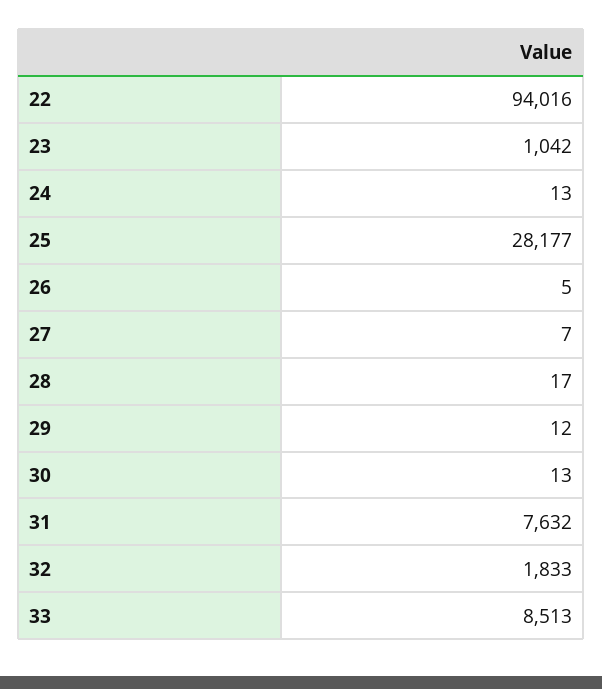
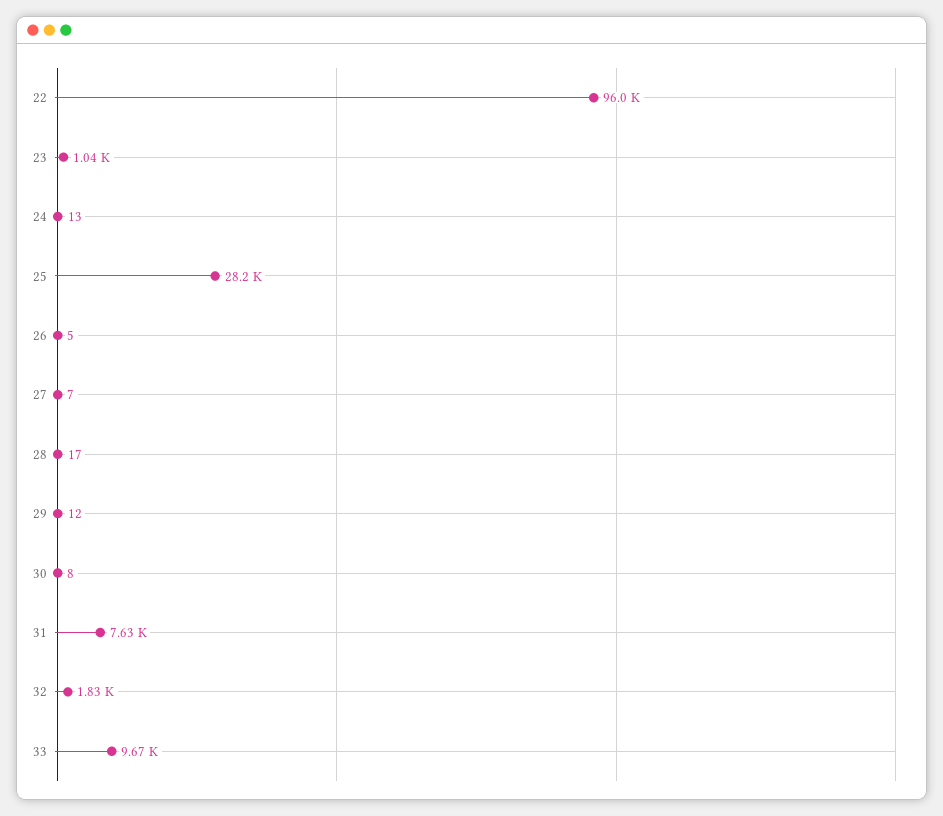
  {
-   "22": 94016,
+   "22": 96000,
    "23": 1042,
    "24": 13,
    "25": 28177,
    "26": 5,
    "27": 7,
    "28": 17,
    "29": 12,
-   "30": 13,
+   "30": 8,
    "31": 7632,
    "32": 1833,
-   "33": 8513
+   "33": 9670
  }

